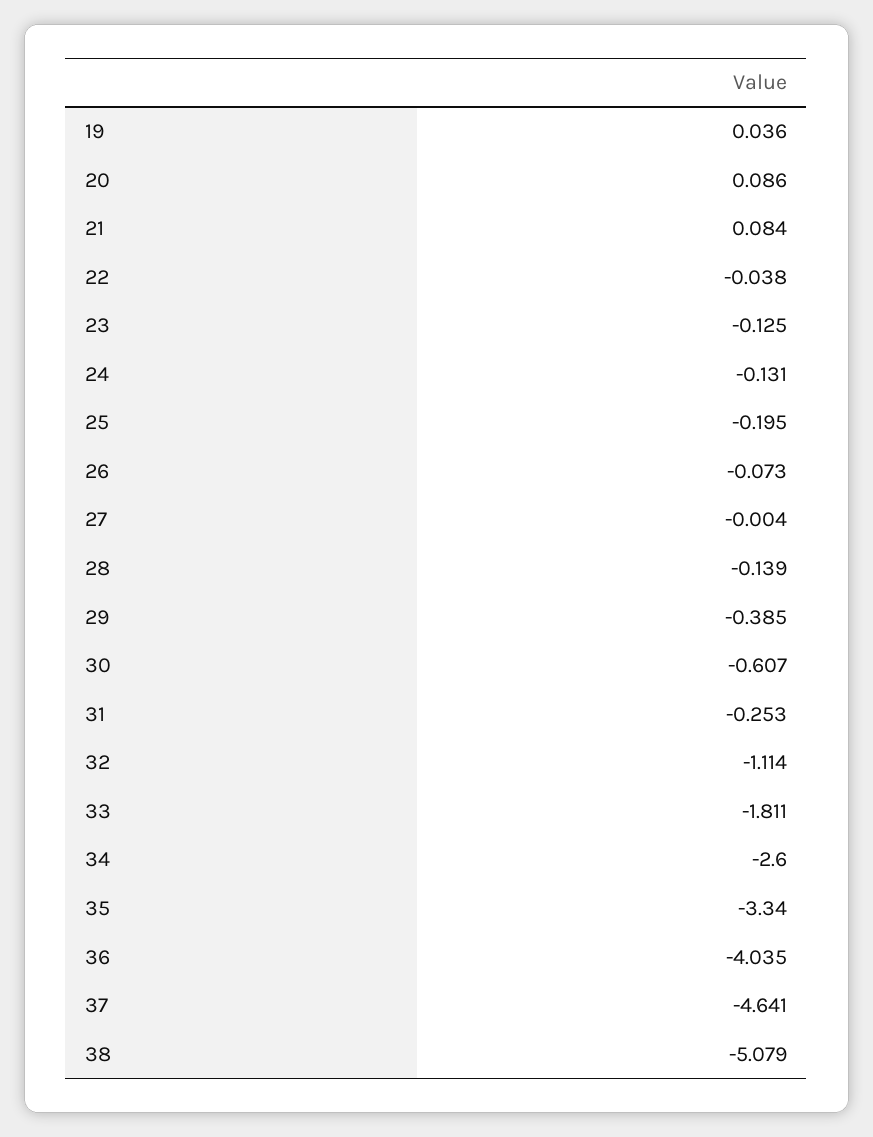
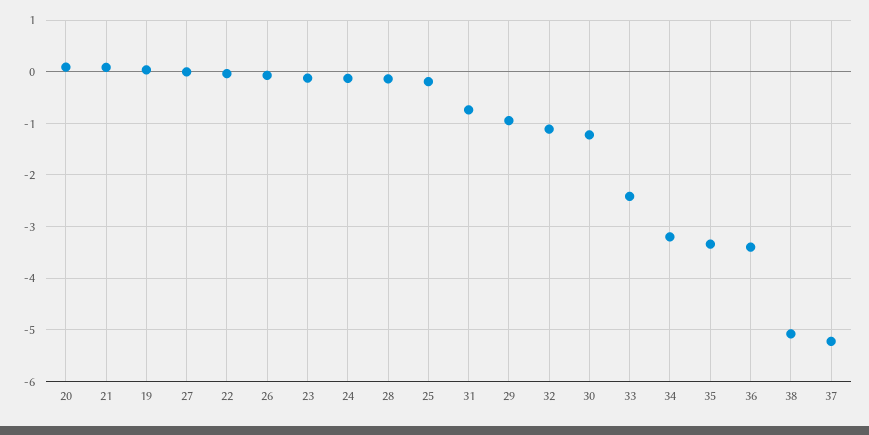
  {
    "19": 0.036,
    "20": 0.086,
    "21": 0.084,
    "22": -0.038,
    "23": -0.125,
    "24": -0.131,
    "25": -0.195,
    "26": -0.073,
    "27": -0.004,
    "28": -0.139,
-   "29": -0.385,
+   "29": -1,
-   "30": -0.607,
+   "30": -1.2,
-   "31": -0.253,
+   "31": -0.8,
    "32": -1.114,
-   "33": -1.811,
+   "33": -2.4,
-   "34": -2.6,
+   "34": -3.2,
    "35": -3.34,
-   "36": -4.035,
+   "36": -3.4,
-   "37": -4.641,
+   "37": -5.2,
    "38": -5.079
  }

